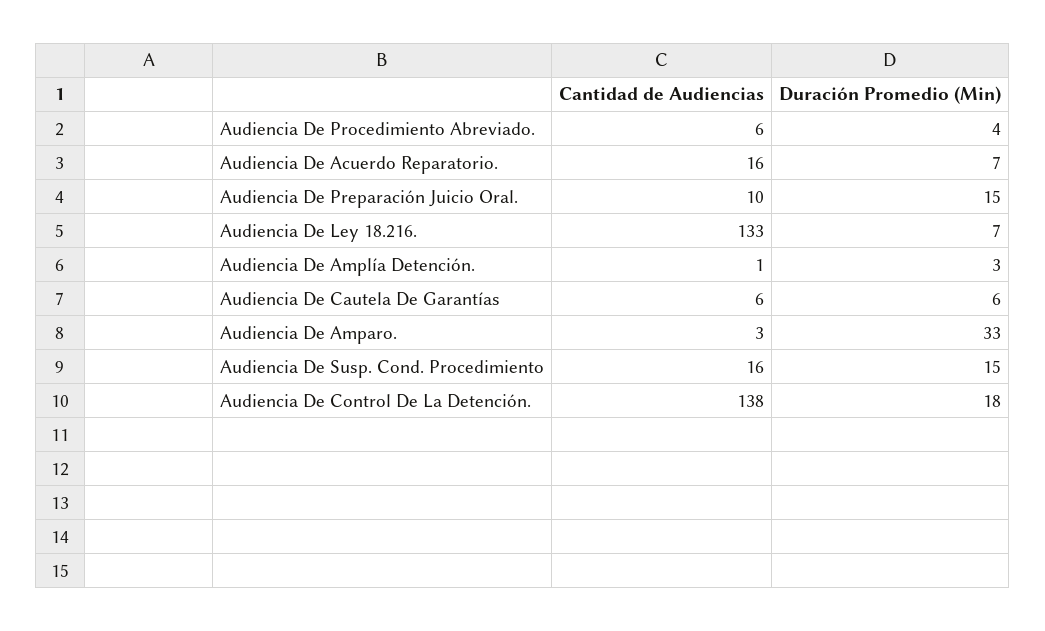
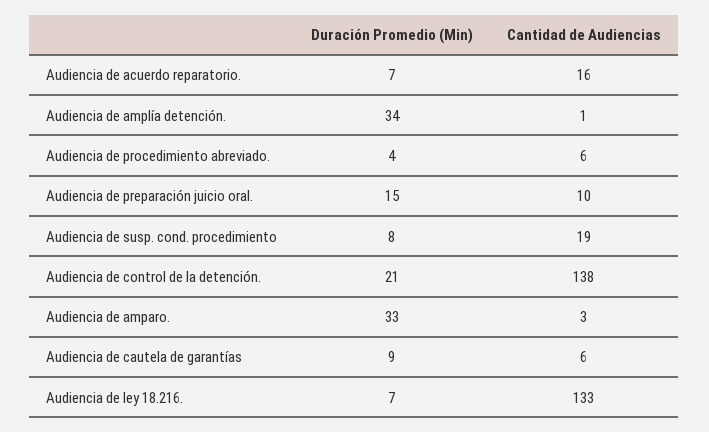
  {
    "Cantidad de Audiencias": {
      "Audiencia De Procedimiento Abreviado.": 6,
      "Audiencia De Acuerdo Reparatorio.": 16,
      "Audiencia De Preparación Juicio Oral.": 10,
      "Audiencia De Ley 18.216.": 133,
      "Audiencia De Amplía Detención.": 1,
      "Audiencia De Cautela De Garantías": 6,
      "Audiencia De Amparo.": 3,
-     "Audiencia De Susp. Cond. Procedimiento": 16,
+     "Audiencia De Susp. Cond. Procedimiento": 19,
      "Audiencia De Control De La Detención.": 138
    },
    "Duración Promedio (Min)": {
      "Audiencia De Procedimiento Abreviado.": 4,
      "Audiencia De Acuerdo Reparatorio.": 7,
      "Audiencia De Preparación Juicio Oral.": 15,
      "Audiencia De Ley 18.216.": 7,
-     "Audiencia De Amplía Detención.": 3,
+     "Audiencia De Amplía Detención.": 34,
-     "Audiencia De Cautela De Garantías": 6,
+     "Audiencia De Cautela De Garantías": 9,
      "Audiencia De Amparo.": 33,
-     "Audiencia De Susp. Cond. Procedimiento": 15,
+     "Audiencia De Susp. Cond. Procedimiento": 8,
-     "Audiencia De Control De La Detención.": 18
+     "Audiencia De Control De La Detención.": 21
    }
  }

